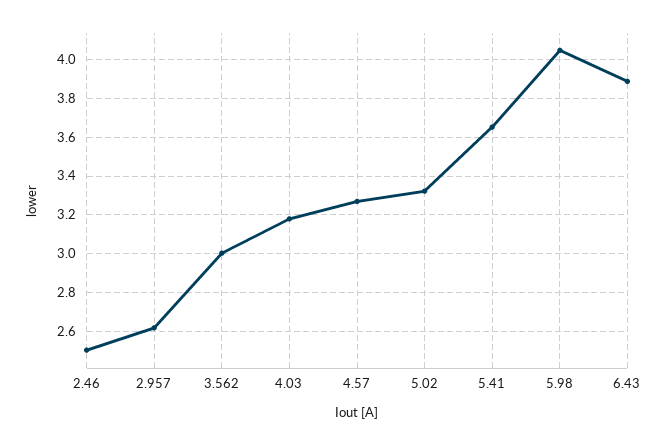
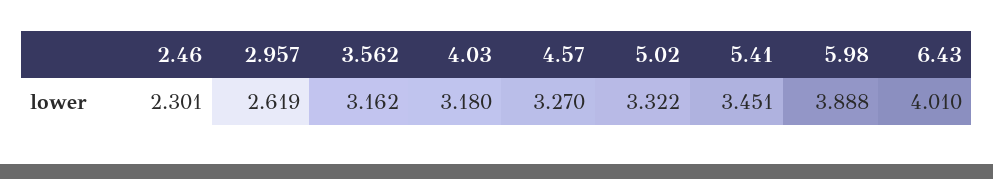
  {
-   "2.46": 2.5,
+   "2.46": 2.301,
    "2.957": 2.619,
-   "3.562": 3,
+   "3.562": 3.162,
    "4.03": 3.18,
    "4.57": 3.27,
    "5.02": 3.322,
-   "5.41": 3.65,
+   "5.41": 3.451,
-   "5.98": 4.05,
+   "5.98": 3.888,
-   "6.43": 3.9
+   "6.43": 4.01
  }

